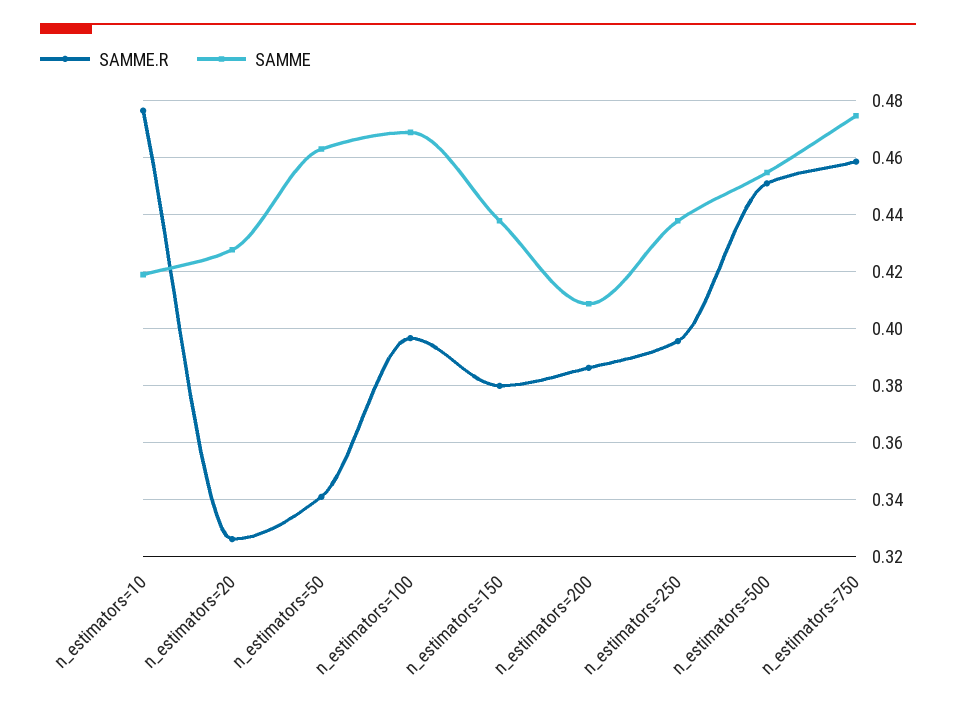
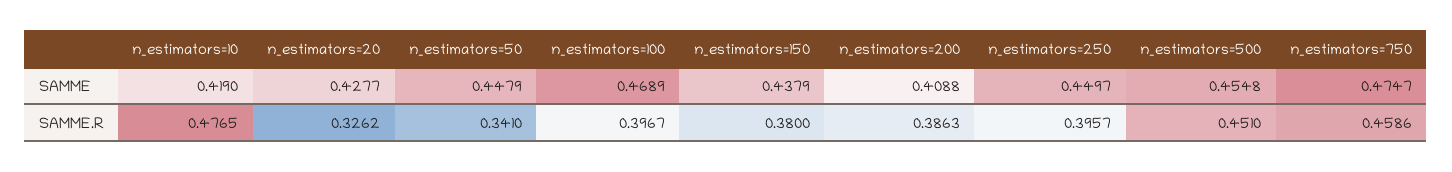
  {
    "SAMME.R": {
      "n_estimators=10": 0.4765,
      "n_estimators=20": 0.3262,
      "n_estimators=50": 0.341,
      "n_estimators=100": 0.3967,
      "n_estimators=150": 0.38,
      "n_estimators=200": 0.3863,
      "n_estimators=250": 0.3957,
      "n_estimators=500": 0.451,
      "n_estimators=750": 0.4586
    },
    "SAMME": {
      "n_estimators=10": 0.419,
      "n_estimators=20": 0.4277,
-     "n_estimators=50": 0.4625,
+     "n_estimators=50": 0.4479,
      "n_estimators=100": 0.4689,
      "n_estimators=150": 0.4379,
      "n_estimators=200": 0.4088,
-     "n_estimators=250": 0.4375,
+     "n_estimators=250": 0.4497,
      "n_estimators=500": 0.4548,
      "n_estimators=750": 0.4747
    }
  }

